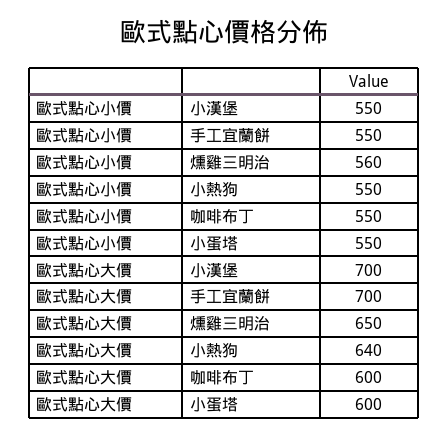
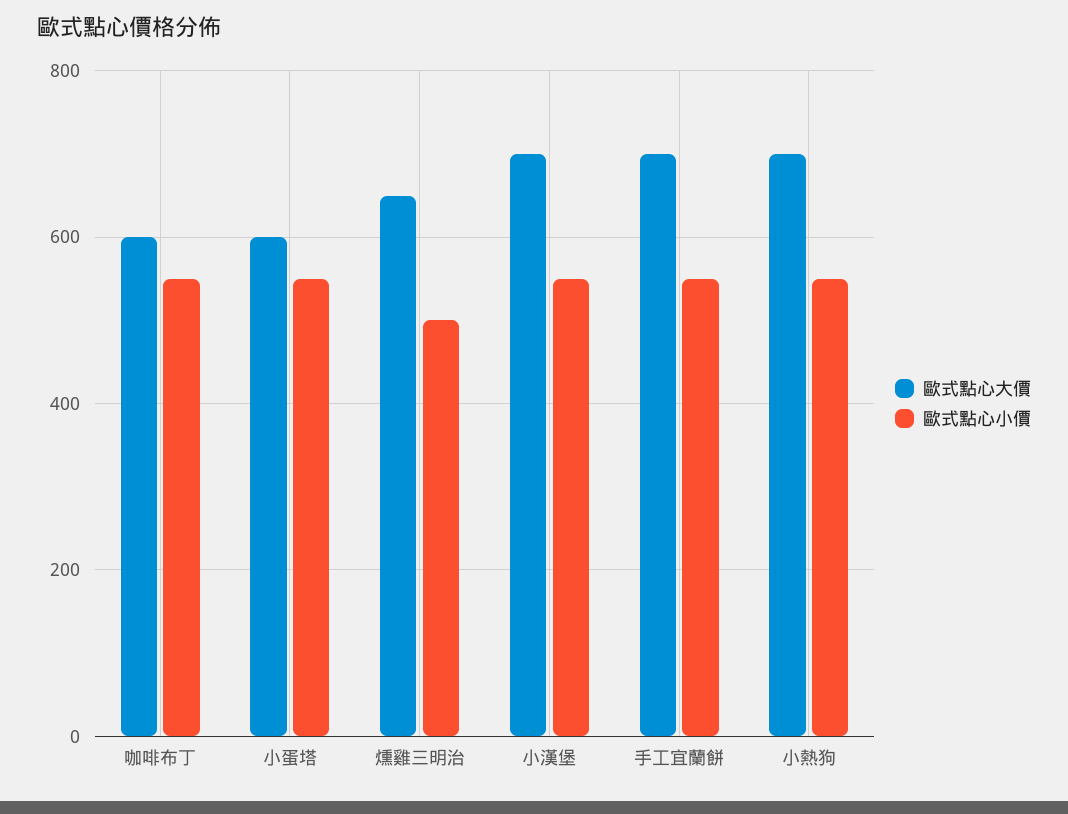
  {
    "歐式點心小價": {
      "小漢堡": 550,
      "手工宜蘭餅": 550,
-     "燻雞三明治": 560,
+     "燻雞三明治": 500,
      "小熱狗": 550,
      "咖啡布丁": 550,
      "小蛋塔": 550
    },
    "歐式點心大價": {
      "小漢堡": 700,
      "手工宜蘭餅": 700,
      "燻雞三明治": 650,
-     "小熱狗": 640,
+     "小熱狗": 700,
      "咖啡布丁": 600,
      "小蛋塔": 600
    }
  }

